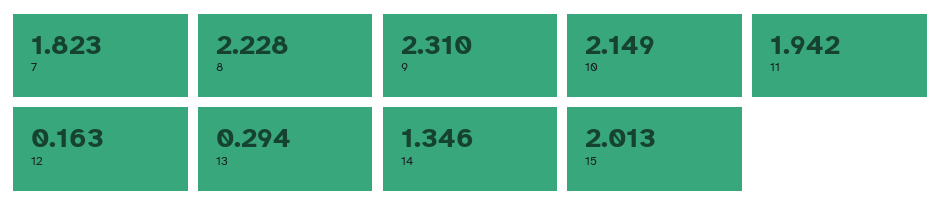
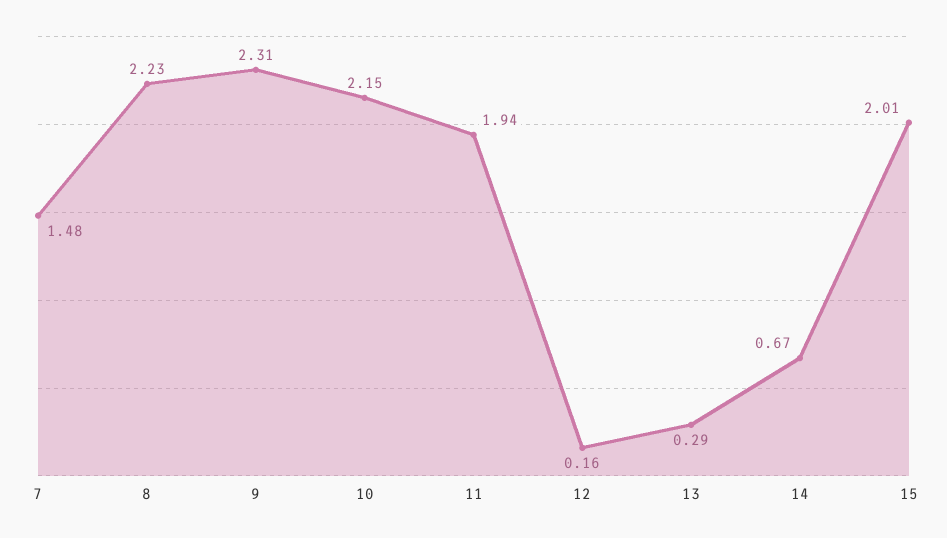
  {
-   "7": 1.823,
+   "7": 1.48,
    "8": 2.228,
    "9": 2.31,
    "10": 2.149,
    "11": 1.942,
    "12": 0.163,
    "13": 0.294,
-   "14": 1.346,
+   "14": 0.67,
    "15": 2.013
  }

